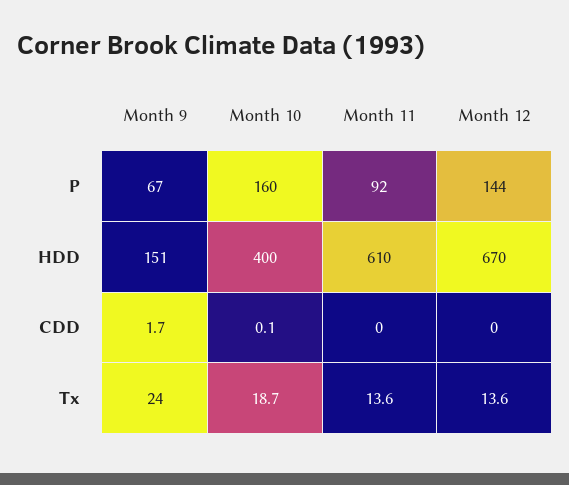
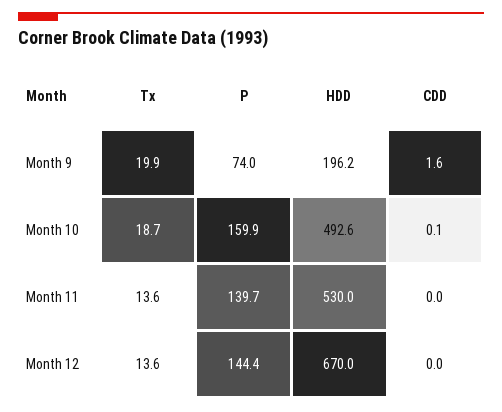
  {
    "Month 9": {
-     "P": 67,
+     "P": 74,
-     "HDD": 151,
+     "HDD": 196.2,
-     "CDD": 1.7,
+     "CDD": 1.6,
-     "Tx": 24
+     "Tx": 19.9
    },
    "Month 10": {
      "P": 159.9,
-     "HDD": 400,
+     "HDD": 492.6,
      "CDD": 0.1,
      "Tx": 18.7
    },
    "Month 11": {
-     "P": 92,
+     "P": 139.7,
-     "HDD": 610,
+     "HDD": 530,
      "CDD": 0,
      "Tx": 13.6
    },
    "Month 12": {
      "P": 144.4,
      "HDD": 670,
      "CDD": 0,
      "Tx": 13.6
    }
  }

